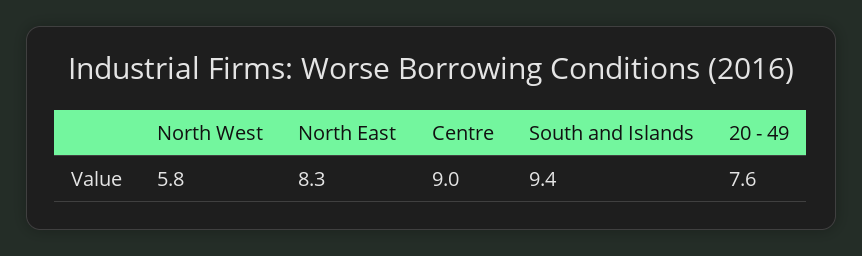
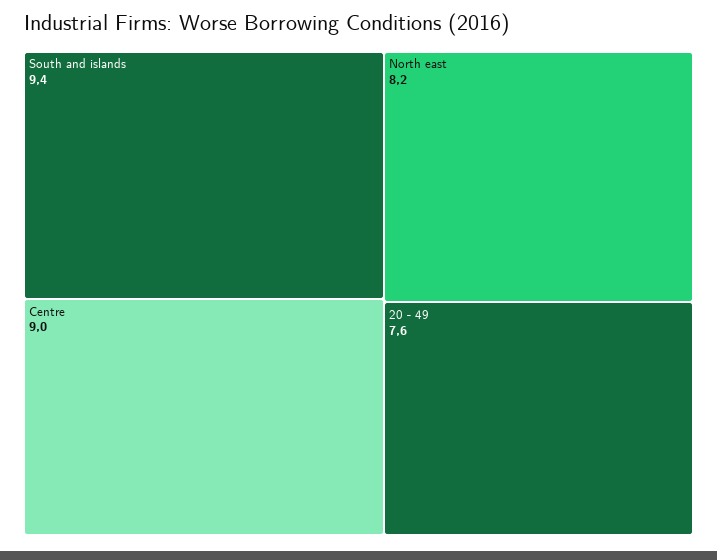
  {
-   "North West": 5.8,
-   "North East": 8.3,
+   "North East": 8.2,
    "Centre": 9,
    "South and Islands": 9.4,
    "20 - 49": 7.6
  }

